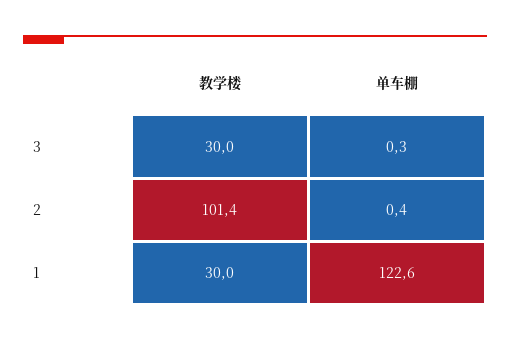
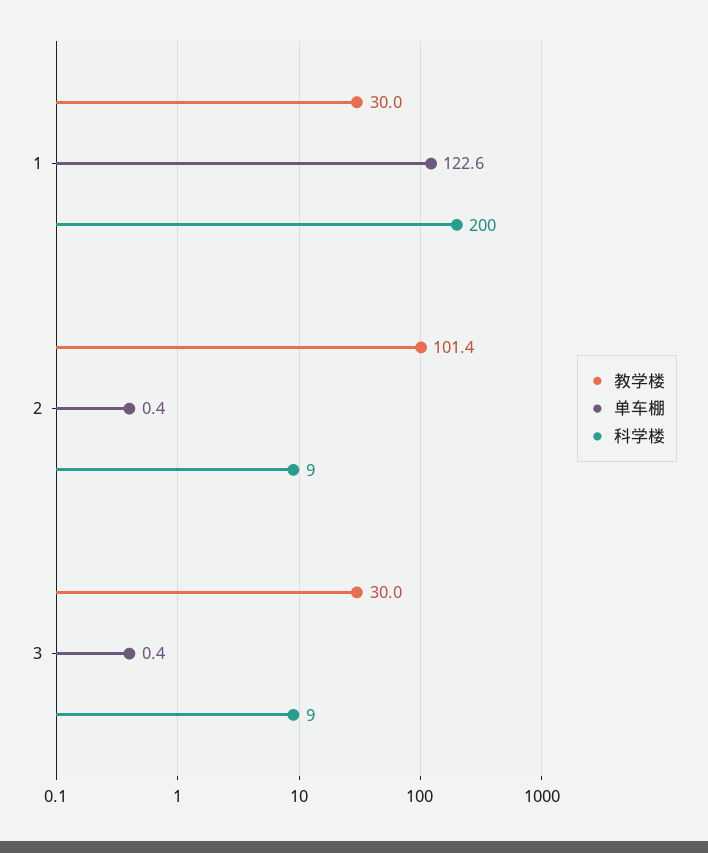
  {
    "教学楼": {
      "3": 30,
      "2": 101.4,
      "1": 30
    },
    "单车棚": {
-     "3": 0.3,
+     "3": 0.4,
      "2": 0.4,
      "1": 122.6
-   }
+   },
+   "科学楼": {
+     "1": 200,
+     "2": 9,
+     "3": 9
+   }
  }

